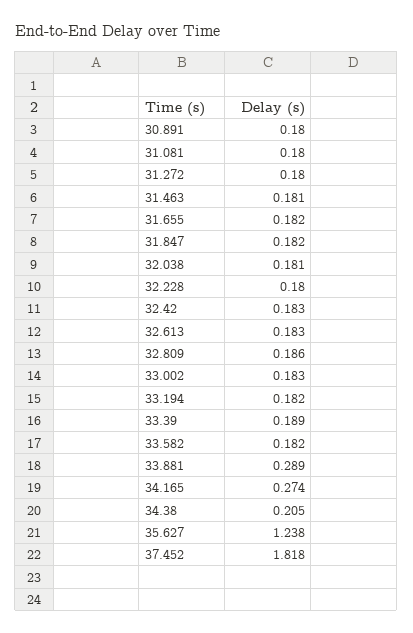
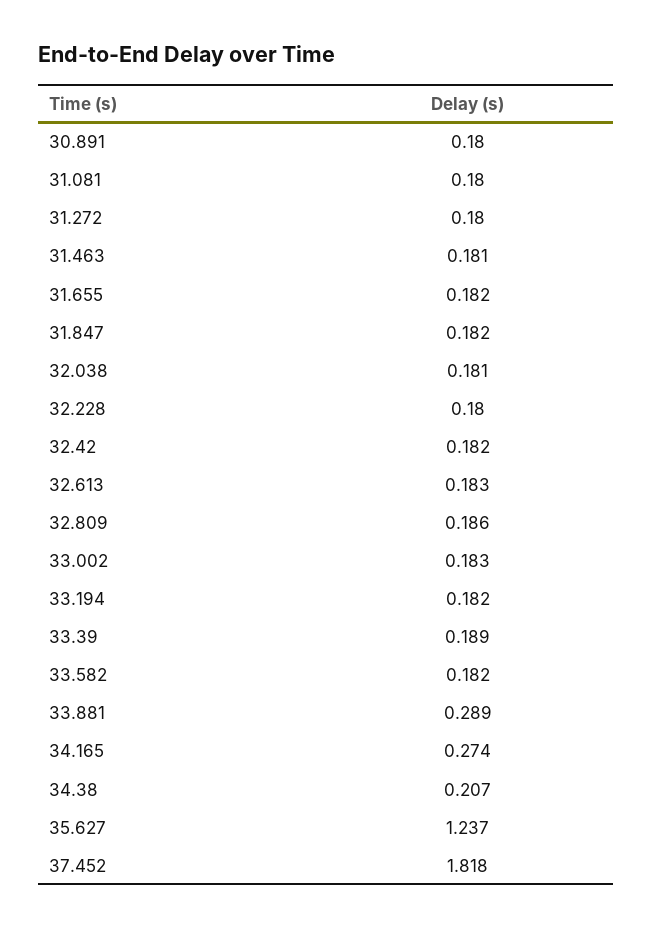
  {
    "30.891": 0.18,
    "31.081": 0.18,
    "31.272": 0.18,
    "31.463": 0.181,
    "31.655": 0.182,
    "31.847": 0.182,
    "32.038": 0.181,
    "32.228": 0.18,
-   "32.42": 0.183,
+   "32.42": 0.182,
    "32.613": 0.183,
    "32.809": 0.186,
    "33.002": 0.183,
    "33.194": 0.182,
    "33.39": 0.189,
    "33.582": 0.182,
    "33.881": 0.289,
    "34.165": 0.274,
-   "34.38": 0.205,
+   "34.38": 0.207,
-   "35.627": 1.238,
+   "35.627": 1.237,
    "37.452": 1.818
  }

